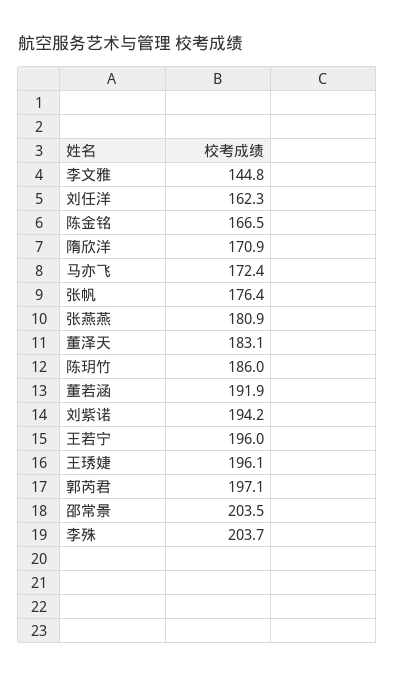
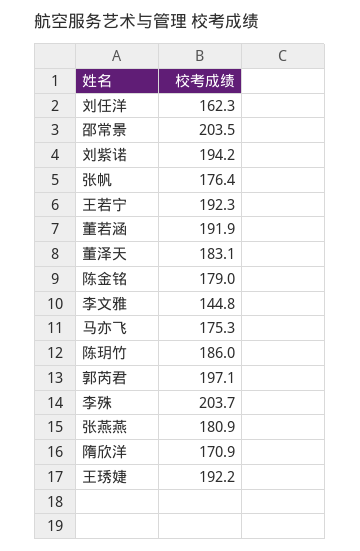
  {
    "李文雅": 144.8,
    "刘任洋": 162.3,
-   "陈金铭": 166.5,
+   "陈金铭": 179,
    "隋欣洋": 170.9,
-   "马亦飞": 172.4,
+   "马亦飞": 175.3,
    "张帆": 176.4,
    "张燕燕": 180.9,
    "董泽天": 183.1,
    "陈玥竹": 186,
    "董若涵": 191.9,
    "刘紫诺": 194.2,
-   "王若宁": 196,
+   "王若宁": 192.3,
-   "王琇婕": 196.1,
+   "王琇婕": 192.2,
    "郭芮君": 197.1,
    "邵常景": 203.5,
    "李殊": 203.7
  }

